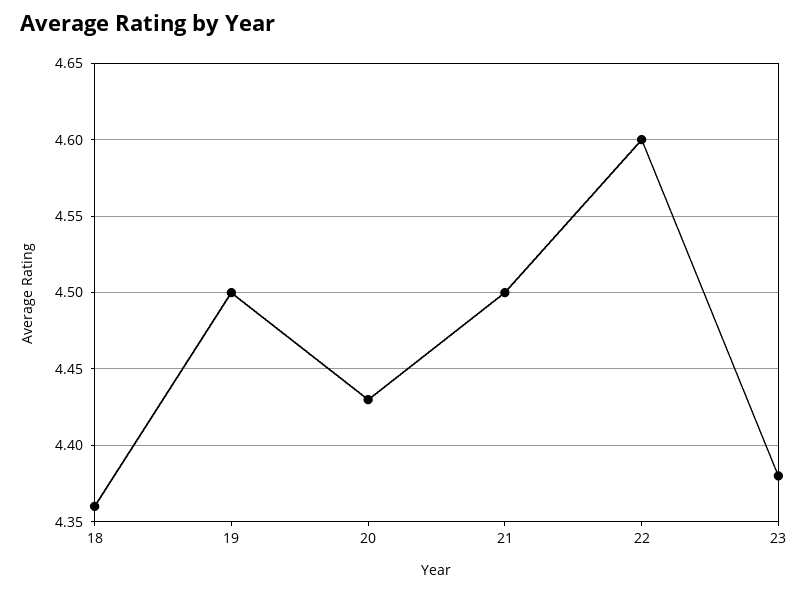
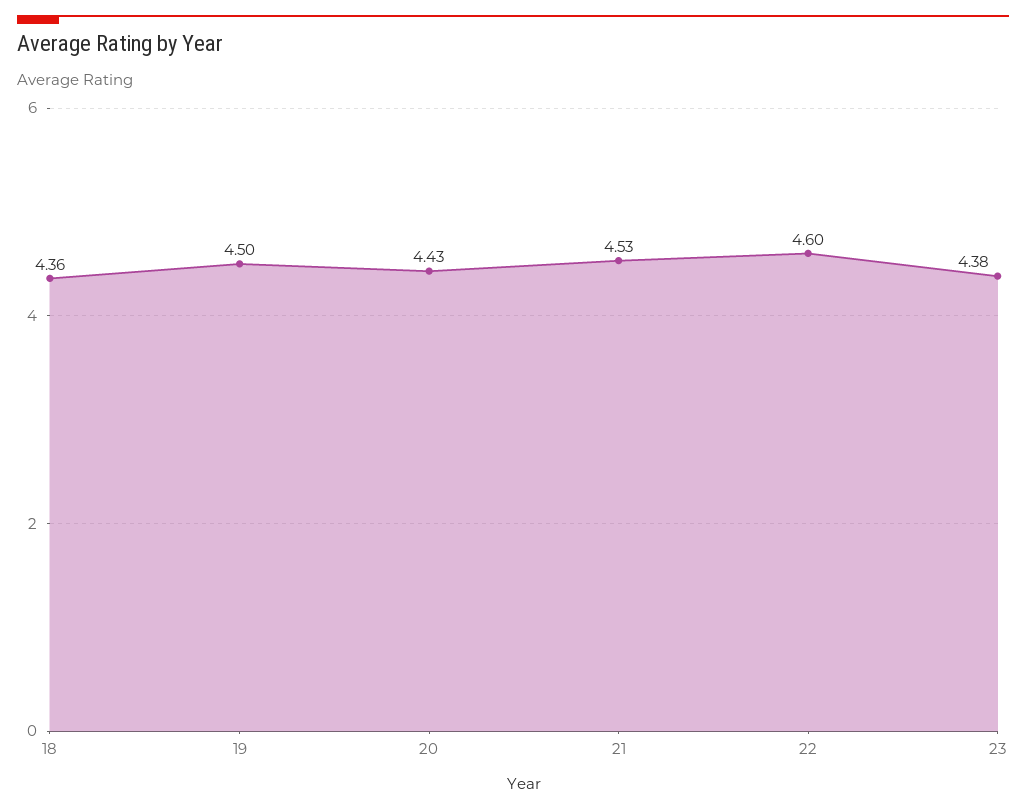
  {
    "18": 4.36,
    "19": 4.5,
    "20": 4.43,
-   "21": 4.5,
+   "21": 4.53,
    "22": 4.6,
    "23": 4.38
  }

